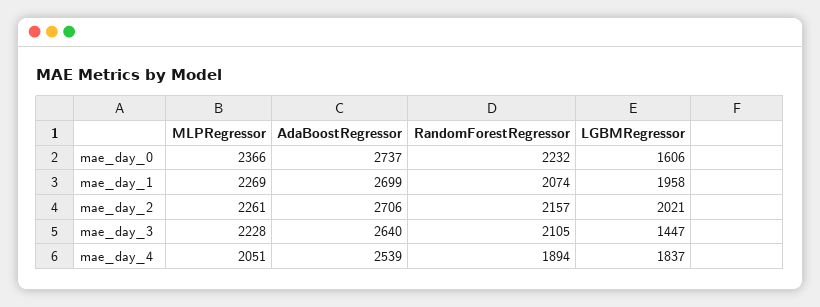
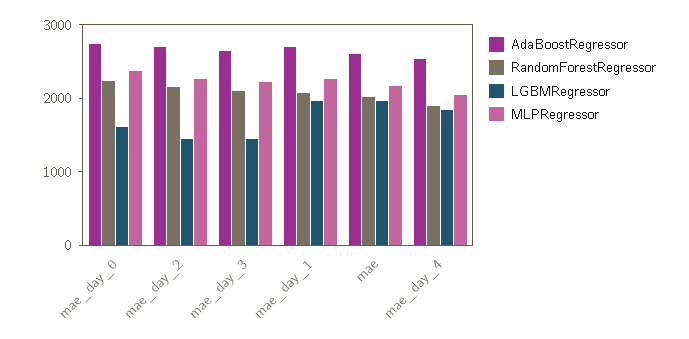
  {
    "MLPRegressor": {
      "mae_day_0": 2366,
      "mae_day_1": 2269,
      "mae_day_2": 2261,
      "mae_day_3": 2228,
-     "mae_day_4": 2051
+     "mae_day_4": 2051,
+     "mae": 2200
    },
    "AdaBoostRegressor": {
      "mae_day_0": 2737,
      "mae_day_1": 2699,
      "mae_day_2": 2706,
      "mae_day_3": 2640,
-     "mae_day_4": 2539
+     "mae_day_4": 2539,
+     "mae": 2600
    },
    "RandomForestRegressor": {
      "mae_day_0": 2232,
      "mae_day_1": 2074,
      "mae_day_2": 2157,
      "mae_day_3": 2105,
-     "mae_day_4": 1894
+     "mae_day_4": 1894,
+     "mae": 2000
    },
    "LGBMRegressor": {
      "mae_day_0": 1606,
      "mae_day_1": 1958,
-     "mae_day_2": 2021,
+     "mae_day_2": 1400,
      "mae_day_3": 1447,
-     "mae_day_4": 1837
+     "mae_day_4": 1837,
+     "mae": 2000
    }
  }

